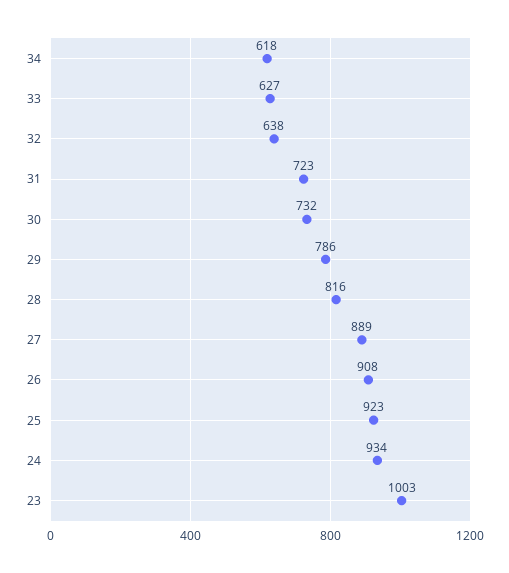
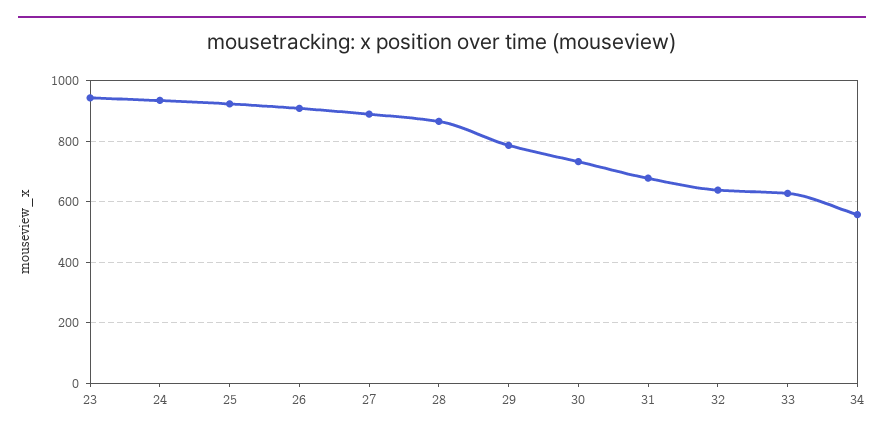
  {
-   "34": 618,
+   "34": 560,
    "33": 627,
    "32": 638,
-   "31": 723,
+   "31": 680,
    "30": 732,
    "29": 786,
-   "28": 816,
+   "28": 860,
    "27": 889,
    "26": 908,
    "25": 923,
    "24": 934,
-   "23": 1003
+   "23": 940
  }

